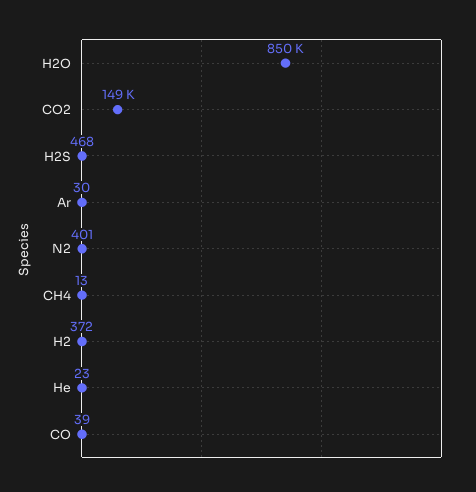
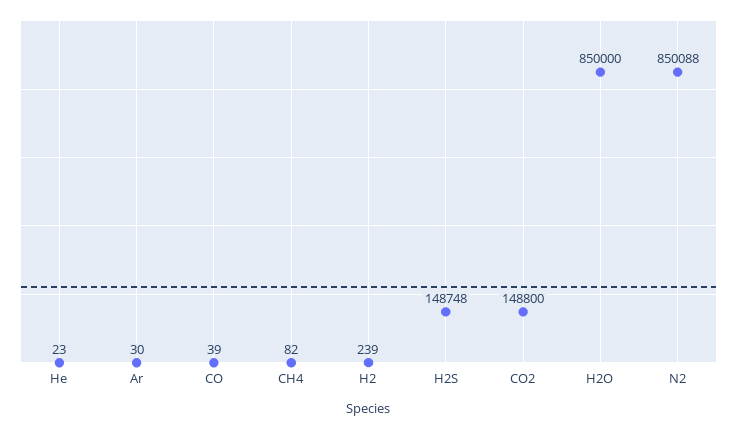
  {
    "H2O": 850000,
    "CO2": 148800,
-   "H2S": 468,
+   "H2S": 148748,
    "Ar": 30,
-   "N2": 401,
+   "N2": 850088,
-   "CH4": 13,
+   "CH4": 82,
-   "H2": 372,
+   "H2": 239,
    "He": 23,
    "CO": 39
  }

